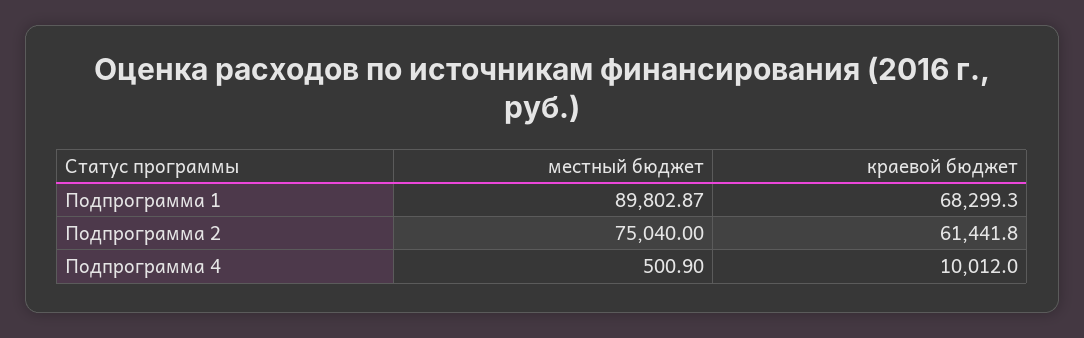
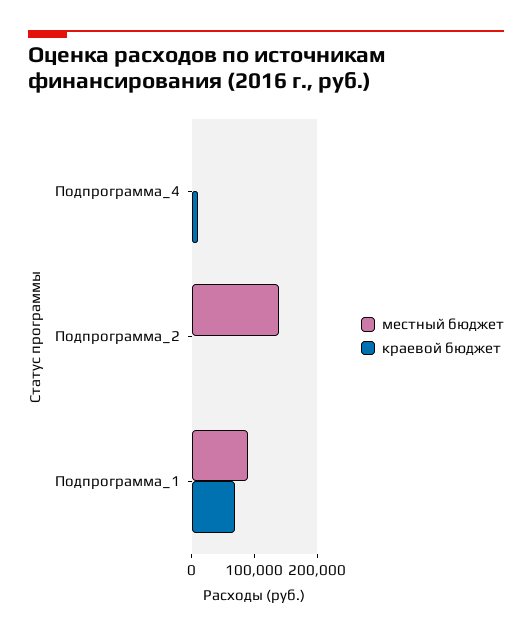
  {
    "местный бюджет": {
      "Подпрограмма 1": 89802.87,
-     "Подпрограмма 2": 75040,
+     "Подпрограмма 2": 140000,
      "Подпрограмма 4": 500.9
    },
    "краевой бюджет": {
      "Подпрограмма 1": 68299.3,
-     "Подпрограмма 2": 61441.8,
+     "Подпрограмма 2": 0,
      "Подпрограмма 4": 10012
    }
  }

